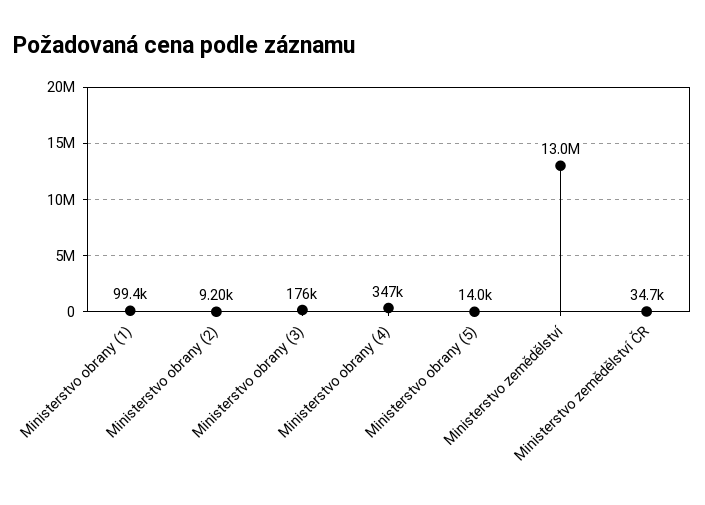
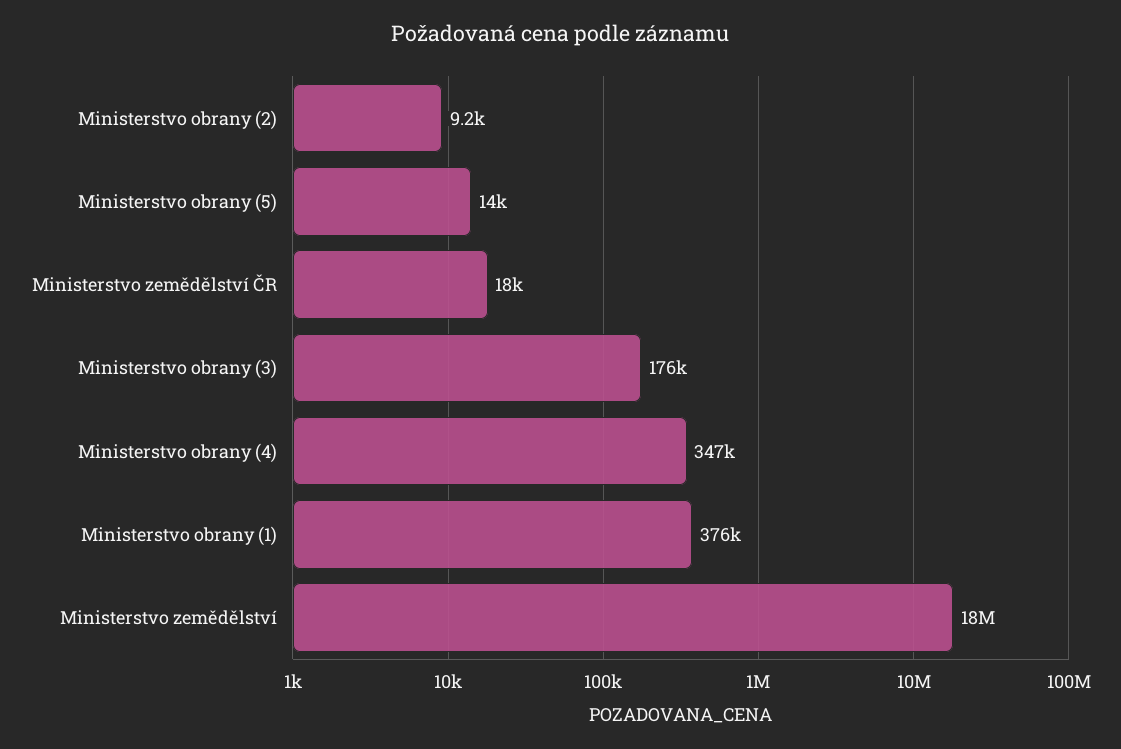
  {
-   "Ministerstvo obrany (1)": 99400,
+   "Ministerstvo obrany (1)": 376000,
    "Ministerstvo obrany (2)": 9200,
    "Ministerstvo obrany (3)": 176000,
    "Ministerstvo obrany (4)": 347000,
    "Ministerstvo obrany (5)": 14000,
-   "Ministerstvo zemědělství": 13000000,
+   "Ministerstvo zemědělství": 18000000,
-   "Ministerstvo zemědělství ČR": 34700
+   "Ministerstvo zemědělství ČR": 18000
  }

